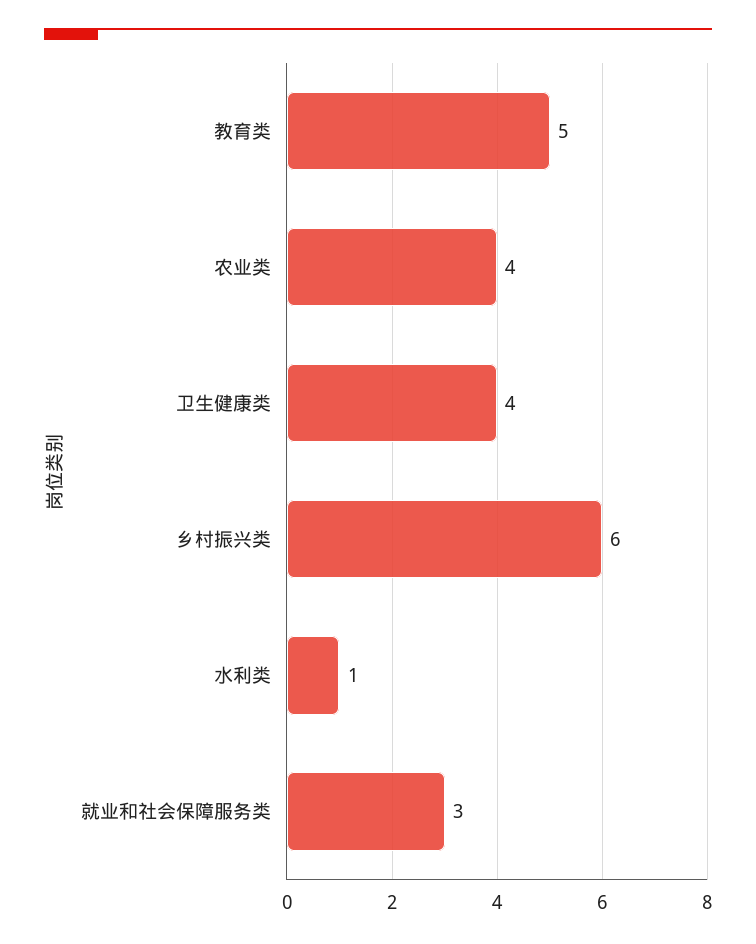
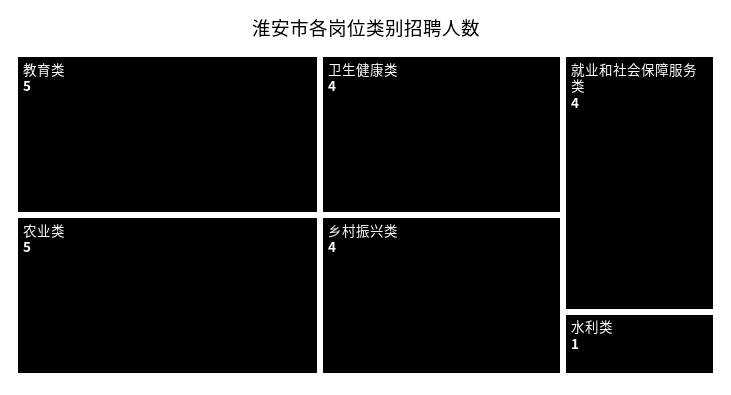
  {
    "教育类": 5,
-   "农业类": 4,
+   "农业类": 5,
    "卫生健康类": 4,
-   "乡村振兴类": 6,
+   "乡村振兴类": 4,
    "水利类": 1,
-   "就业和社会保障服务类": 3
+   "就业和社会保障服务类": 4
  }

